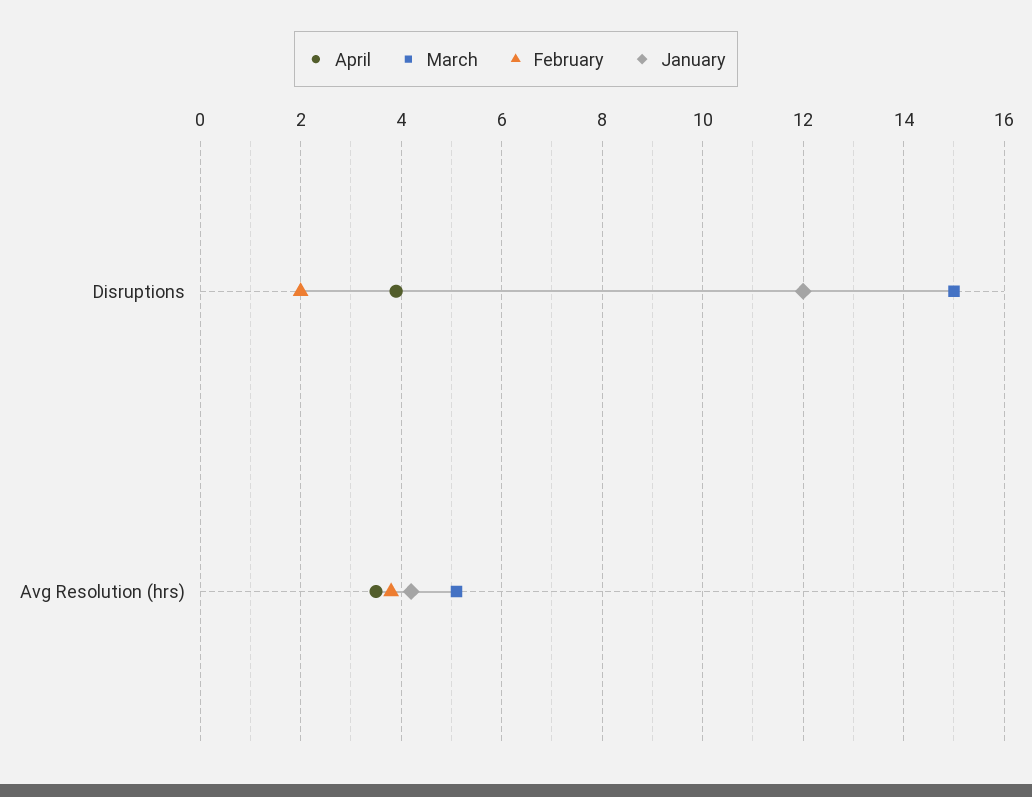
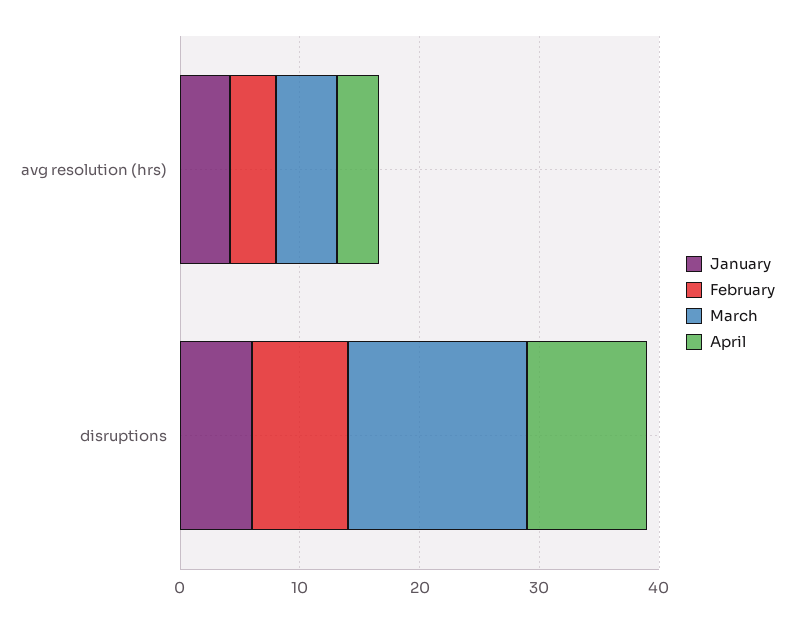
  {
    "April": {
-     "Disruptions": 4,
+     "Disruptions": 10,
      "Avg Resolution (hrs)": 3.5
    },
    "March": {
      "Disruptions": 15,
      "Avg Resolution (hrs)": 5
    },
    "February": {
-     "Disruptions": 2,
+     "Disruptions": 8,
      "Avg Resolution (hrs)": 4
    },
    "January": {
-     "Disruptions": 12,
+     "Disruptions": 6,
      "Avg Resolution (hrs)": 4
    }
  }

